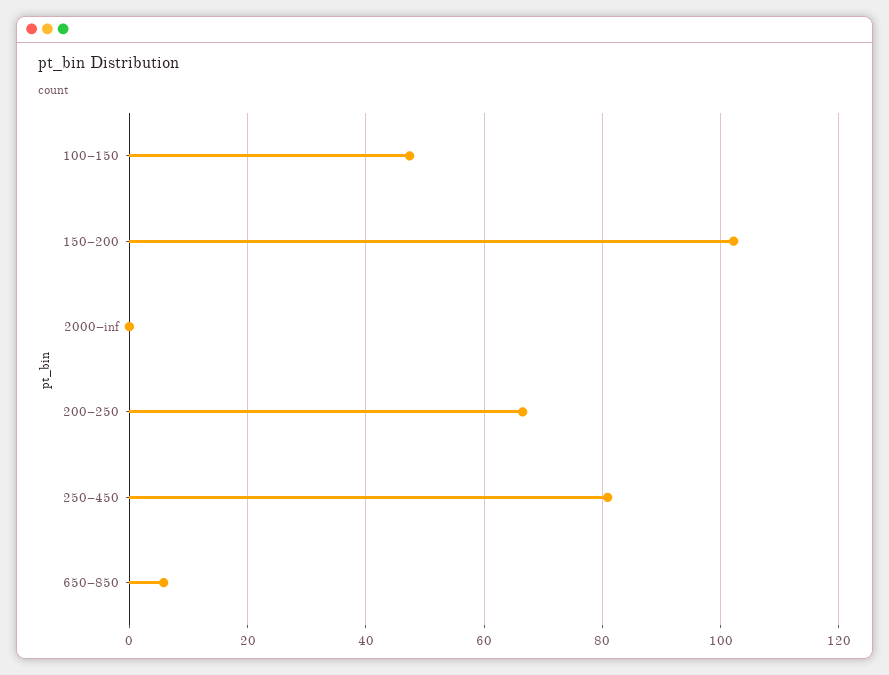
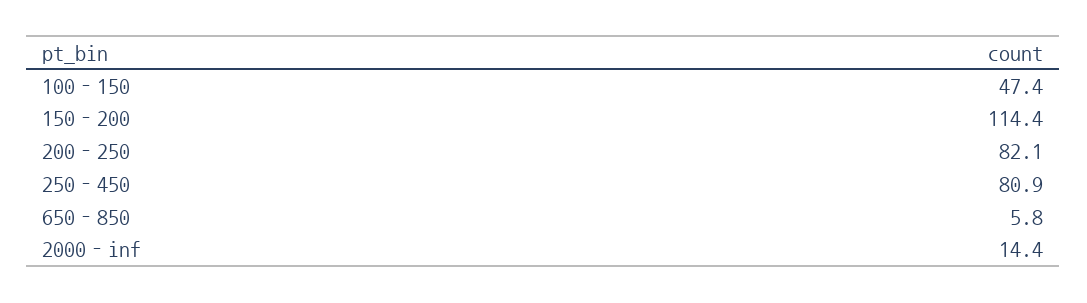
  {
    "100–150": 47.4,
-   "150–200": 102,
+   "150–200": 114.4,
-   "2000–inf": 0,
+   "2000–inf": 14.4,
-   "200–250": 66,
+   "200–250": 82.1,
    "250–450": 80.9,
    "650–850": 5.8
  }

